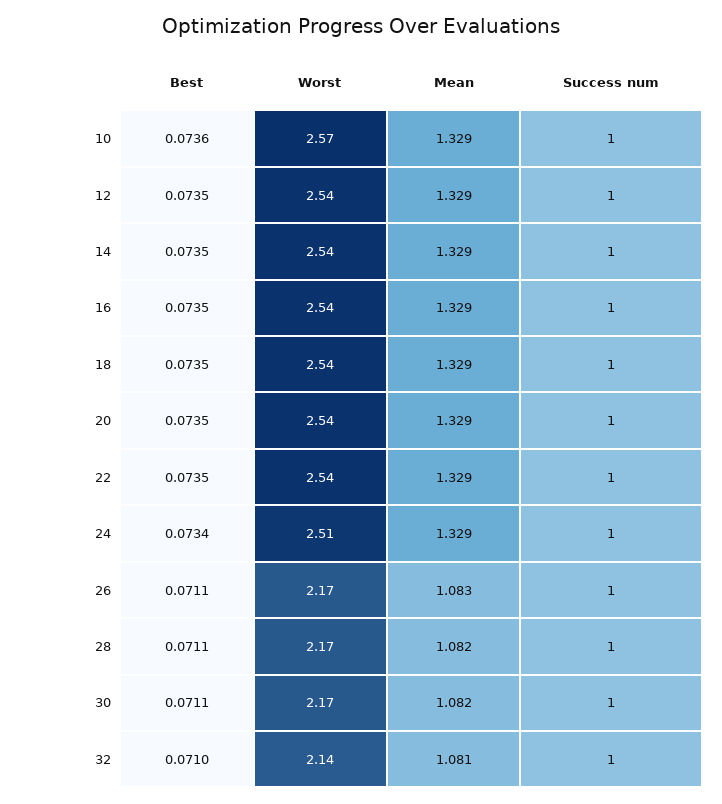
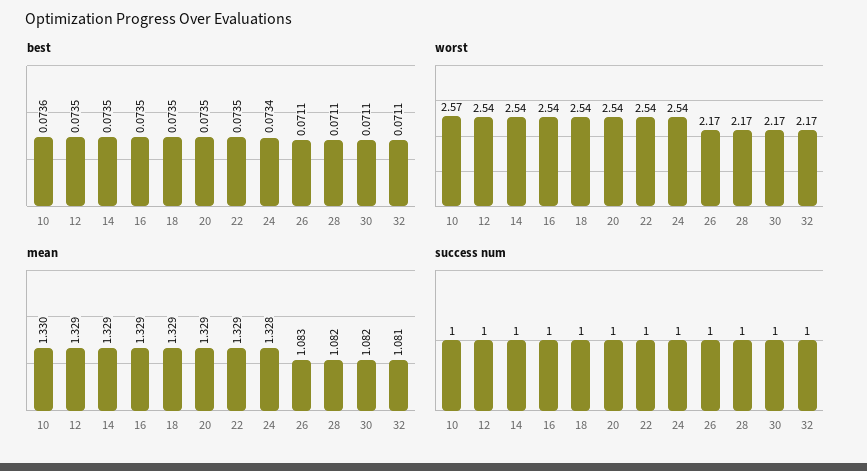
  {
    "Best": {
      "10": 0.0736,
      "12": 0.0735,
      "14": 0.0735,
      "16": 0.0735,
      "18": 0.0735,
      "20": 0.0735,
      "22": 0.0735,
      "24": 0.0734,
      "26": 0.0711,
      "28": 0.0711,
      "30": 0.0711,
-     "32": 0.071
+     "32": 0.0711
    },
    "Worst": {
      "10": 2.57,
      "12": 2.54,
      "14": 2.54,
      "16": 2.54,
      "18": 2.54,
      "20": 2.54,
      "22": 2.54,
-     "24": 2.51,
+     "24": 2.54,
      "26": 2.17,
      "28": 2.17,
      "30": 2.17,
-     "32": 2.14
+     "32": 2.17
    },
    "Mean": {
-     "10": 1.329,
+     "10": 1.33,
      "12": 1.329,
      "14": 1.329,
      "16": 1.329,
      "18": 1.329,
      "20": 1.329,
      "22": 1.329,
-     "24": 1.329,
+     "24": 1.328,
      "26": 1.083,
      "28": 1.082,
      "30": 1.082,
      "32": 1.081
    },
    "Success num": {
      "10": 1,
      "12": 1,
      "14": 1,
      "16": 1,
      "18": 1,
      "20": 1,
      "22": 1,
      "24": 1,
      "26": 1,
      "28": 1,
      "30": 1,
      "32": 1
    }
  }

